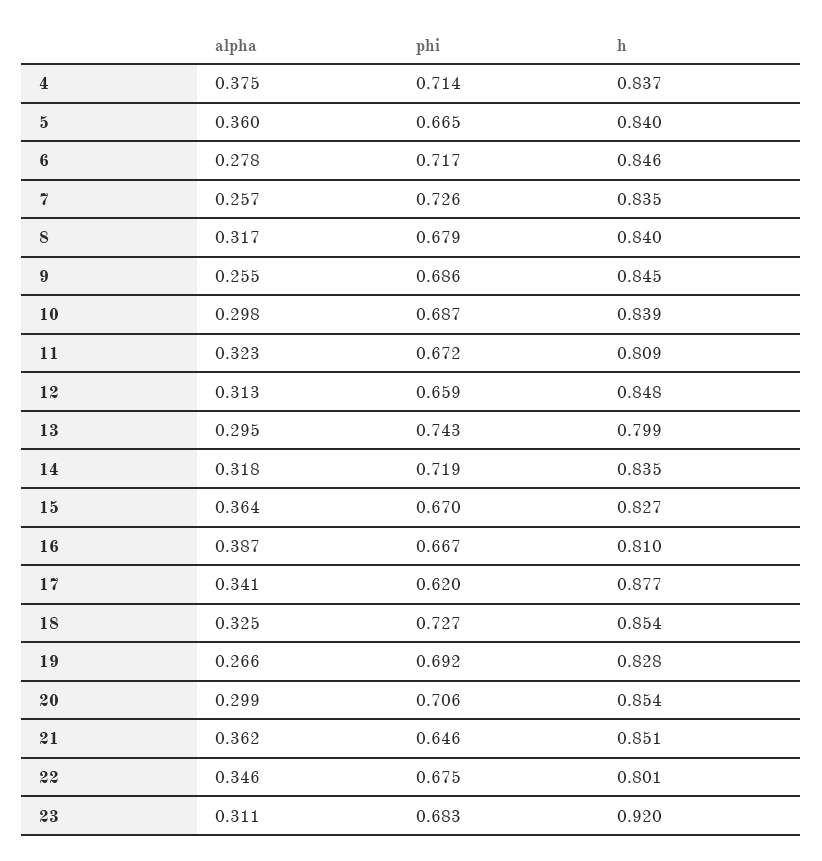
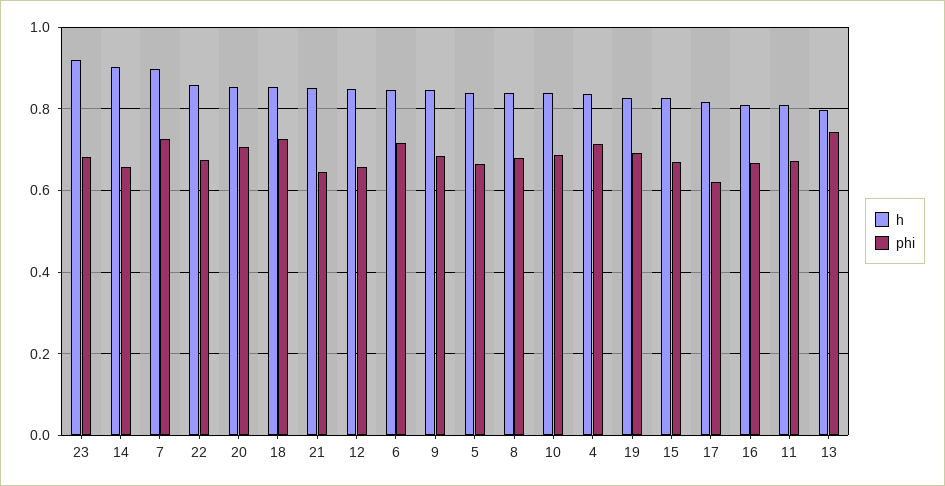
  {
-   "alpha": {
-     "4": 0.375,
-     "5": 0.36,
-     "6": 0.278,
-     "7": 0.257,
-     "8": 0.317,
-     "9": 0.255,
-     "10": 0.298,
-     "11": 0.323,
-     "12": 0.313,
-     "13": 0.295,
-     "14": 0.318,
-     "15": 0.364,
-     "16": 0.387,
-     "17": 0.341,
-     "18": 0.325,
-     "19": 0.266,
-     "20": 0.299,
-     "21": 0.362,
-     "22": 0.346,
-     "23": 0.311
-   },
    "phi": {
      "4": 0.714,
      "5": 0.665,
      "6": 0.717,
      "7": 0.726,
      "8": 0.679,
      "9": 0.686,
      "10": 0.687,
      "11": 0.672,
      "12": 0.659,
      "13": 0.743,
-     "14": 0.719,
+     "14": 0.66,
      "15": 0.67,
      "16": 0.667,
      "17": 0.62,
      "18": 0.727,
      "19": 0.692,
      "20": 0.706,
      "21": 0.646,
      "22": 0.675,
      "23": 0.683
    },
    "h": {
      "4": 0.837,
      "5": 0.84,
      "6": 0.846,
-     "7": 0.835,
+     "7": 0.9,
      "8": 0.84,
      "9": 0.845,
      "10": 0.839,
      "11": 0.809,
      "12": 0.848,
      "13": 0.799,
-     "14": 0.835,
+     "14": 0.9,
      "15": 0.827,
      "16": 0.81,
-     "17": 0.877,
+     "17": 0.82,
      "18": 0.854,
      "19": 0.828,
      "20": 0.854,
      "21": 0.851,
-     "22": 0.801,
+     "22": 0.86,
      "23": 0.92
    }
  }

